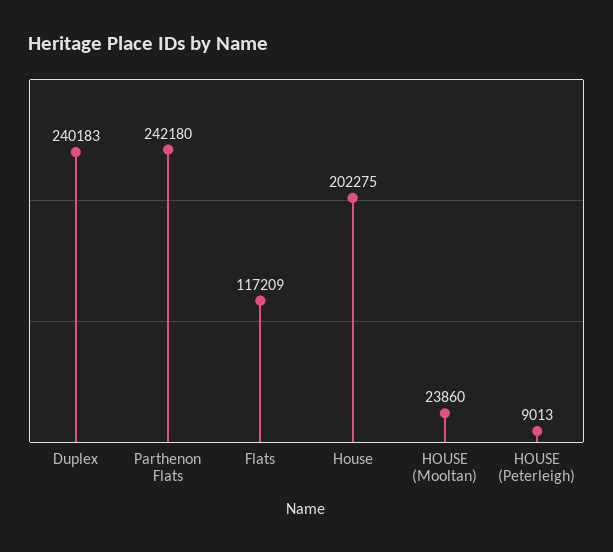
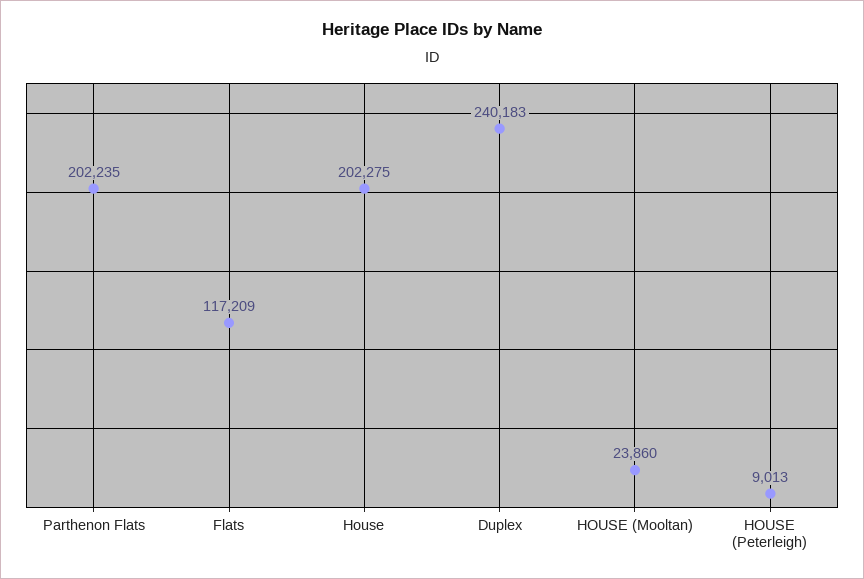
  {
    "Duplex": 240183,
-   "Parthenon Flats": 242180,
+   "Parthenon Flats": 202235,
    "Flats": 117209,
    "House": 202275,
    "HOUSE (Mooltan)": 23860,
    "HOUSE (Peterleigh)": 9013
  }

